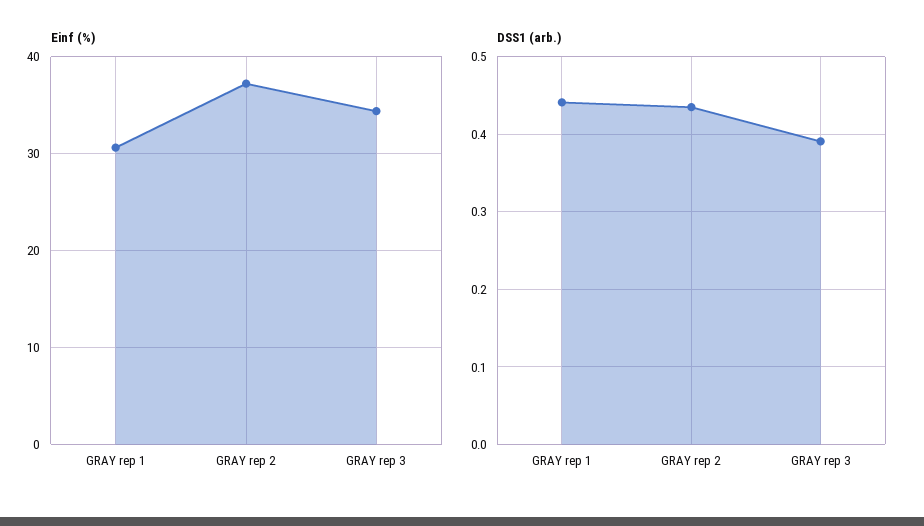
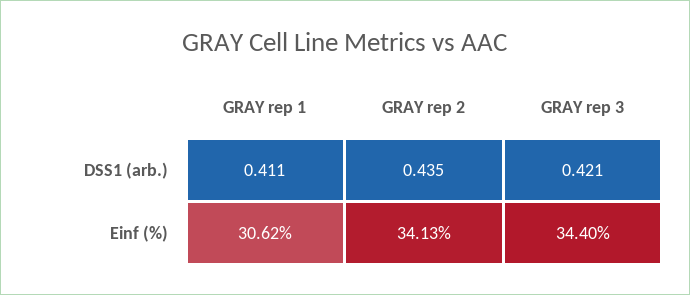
  {
    "Einf (%)": {
      "GRAY rep 1": 30.62,
-     "GRAY rep 2": 37,
+     "GRAY rep 2": 34.13,
      "GRAY rep 3": 34.4
    },
    "DSS1 (arb.)": {
-     "GRAY rep 1": 0.44,
+     "GRAY rep 1": 0.411,
      "GRAY rep 2": 0.435,
-     "GRAY rep 3": 0.39
+     "GRAY rep 3": 0.421
    }
  }

